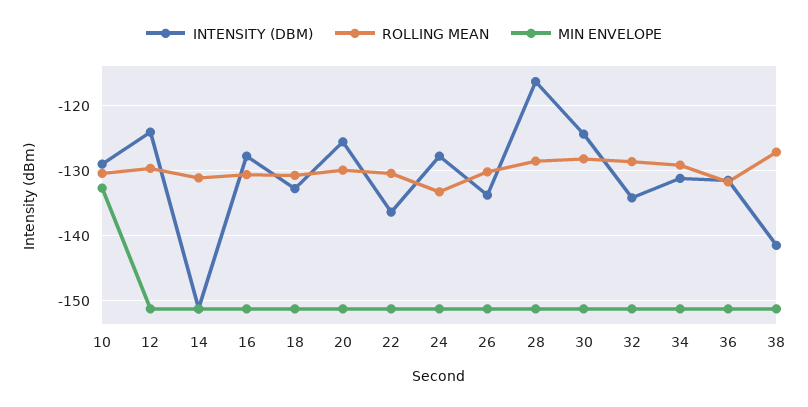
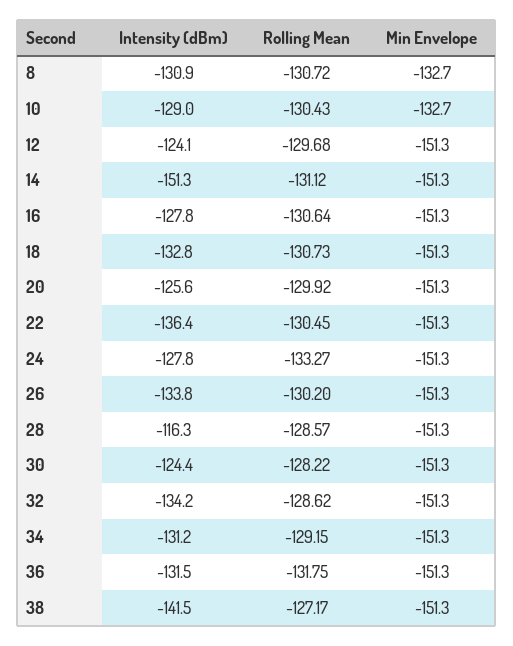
  {
    "INTENSITY (DBM)": {
      "10": -129,
      "12": -124.1,
      "14": -151.3,
      "16": -127.8,
      "18": -132.8,
      "20": -125.6,
      "22": -136.4,
      "24": -127.8,
      "26": -133.8,
      "28": -116.3,
      "30": -124.4,
      "32": -134.2,
      "34": -131.2,
      "36": -131.5,
-     "38": -141.5
+     "38": -141.5,
+     "8": -130.9
    },
    "ROLLING MEAN": {
      "10": -130.43,
      "12": -129.68,
      "14": -131.12,
      "16": -130.64,
      "18": -130.73,
      "20": -129.92,
      "22": -130.45,
      "24": -133.27,
      "26": -130.2,
      "28": -128.57,
      "30": -128.22,
      "32": -128.62,
      "34": -129.15,
      "36": -131.75,
-     "38": -127.17
+     "38": -127.17,
+     "8": -130.72
    },
    "MIN ENVELOPE": {
      "10": -132.7,
      "12": -151.3,
      "14": -151.3,
      "16": -151.3,
      "18": -151.3,
      "20": -151.3,
      "22": -151.3,
      "24": -151.3,
      "26": -151.3,
      "28": -151.3,
      "30": -151.3,
      "32": -151.3,
      "34": -151.3,
      "36": -151.3,
-     "38": -151.3
+     "38": -151.3,
+     "8": -132.7
    }
  }

